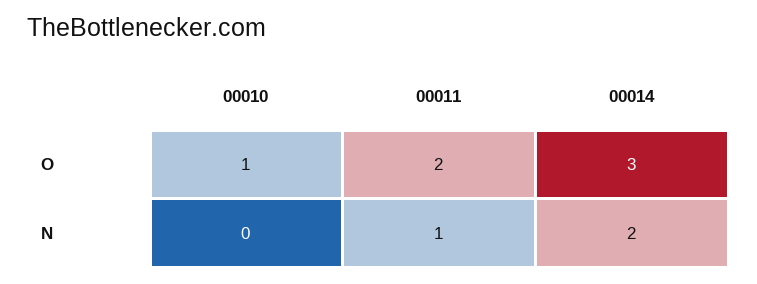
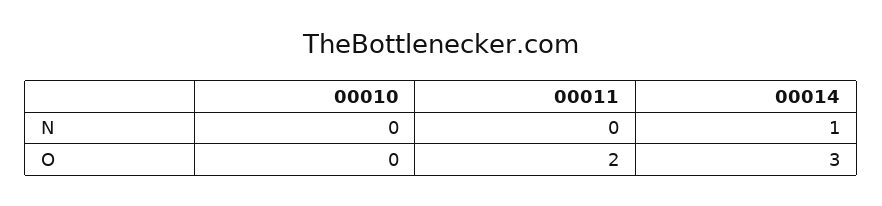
  {
    "00010": {
-     "O": 1,
+     "O": 0,
      "N": 0
    },
    "00011": {
      "O": 2,
-     "N": 1
+     "N": 0
    },
    "00014": {
      "O": 3,
-     "N": 2
+     "N": 1
    }
  }

